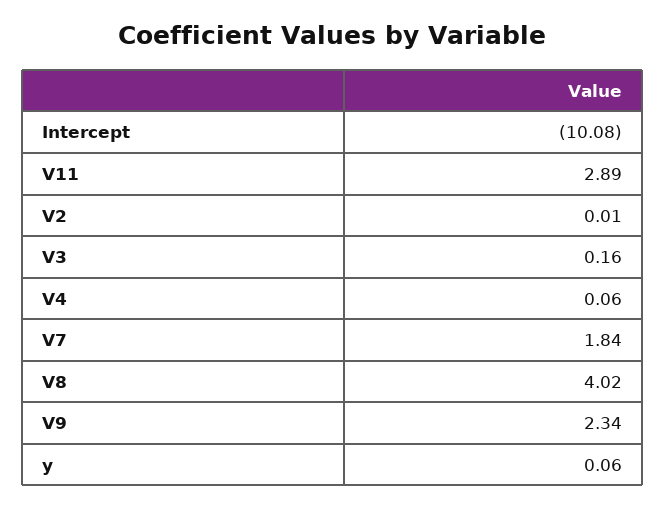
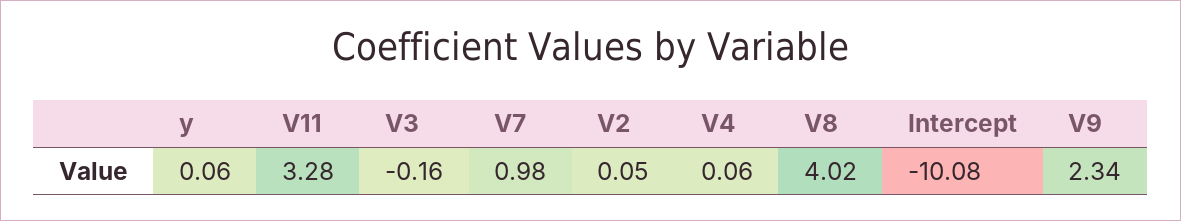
  {
    "Intercept": -10.08,
-   "V11": 2.89,
+   "V11": 3.28,
-   "V2": 0.01,
+   "V2": 0.05,
-   "V3": 0.16,
+   "V3": -0.16,
    "V4": 0.06,
-   "V7": 1.84,
+   "V7": 0.98,
    "V8": 4.02,
    "V9": 2.34,
    "y": 0.06
  }

